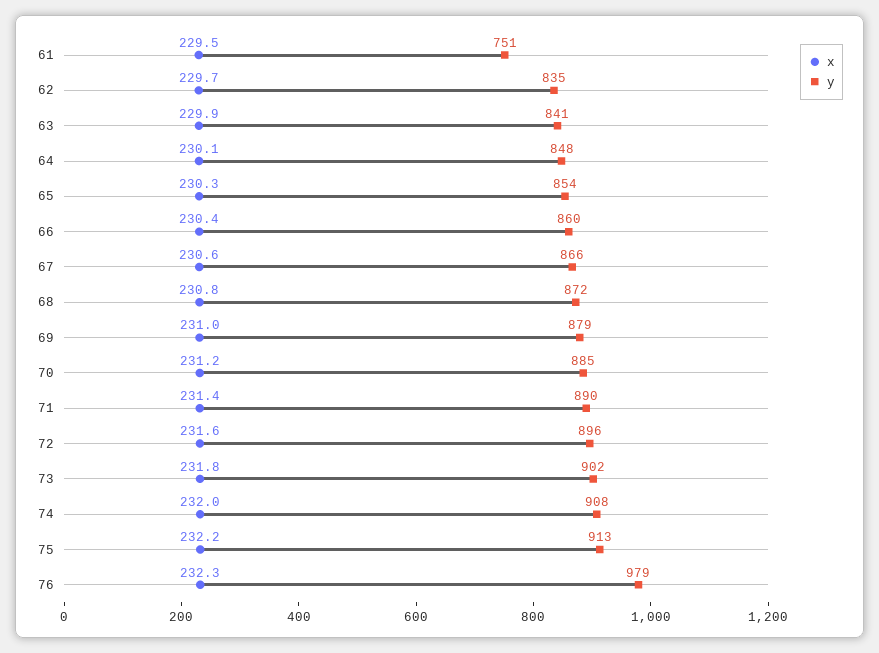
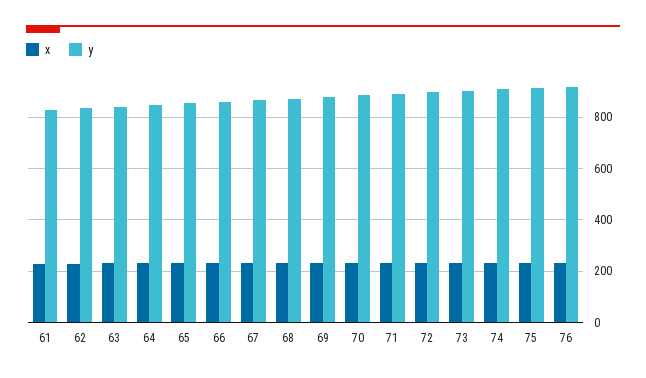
  {
    "x": {
      "61": 229.5,
      "62": 229.7,
      "63": 229.9,
      "64": 230.1,
      "65": 230.3,
      "66": 230.4,
      "67": 230.6,
      "68": 230.8,
      "69": 231,
      "70": 231.2,
      "71": 231.4,
      "72": 231.6,
      "73": 231.8,
      "74": 232,
      "75": 232.2,
      "76": 232.3
    },
    "y": {
-     "61": 751,
+     "61": 825,
      "62": 835,
      "63": 841,
      "64": 848,
      "65": 854,
      "66": 860,
      "67": 866,
      "68": 872,
      "69": 879,
      "70": 885,
      "71": 890,
      "72": 896,
      "73": 902,
      "74": 908,
      "75": 913,
-     "76": 979
+     "76": 925
    }
  }

